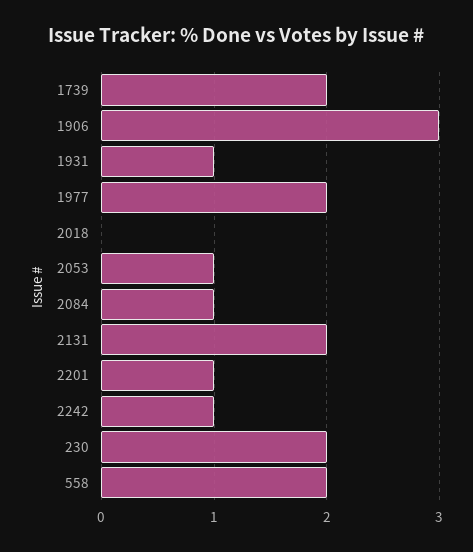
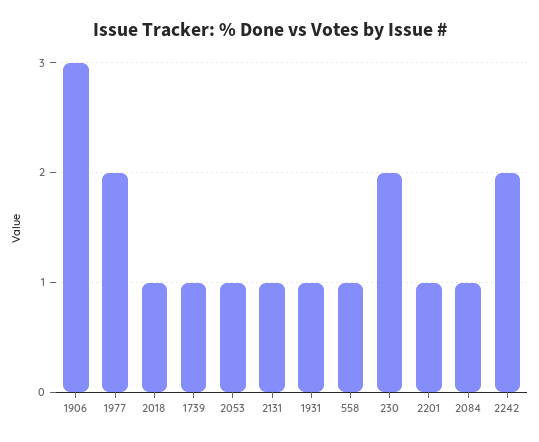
  {
-   "1739": 2,
+   "1739": 1,
    "1906": 3,
    "1931": 1,
    "1977": 2,
-   "2018": 0,
+   "2018": 1,
    "2053": 1,
    "2084": 1,
-   "2131": 2,
+   "2131": 1,
    "2201": 1,
-   "2242": 1,
+   "2242": 2,
    "230": 2,
-   "558": 2
+   "558": 1
  }

